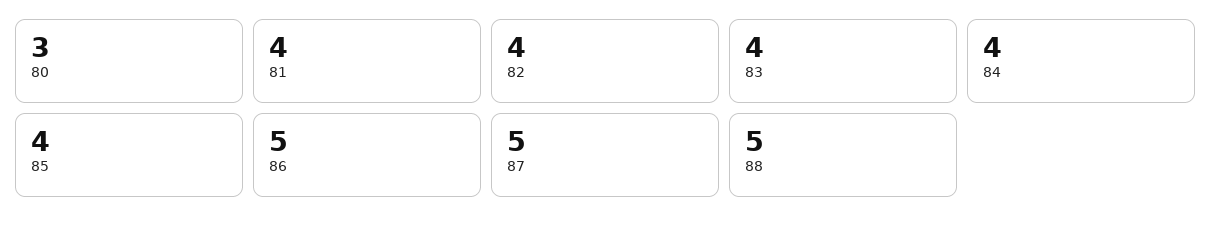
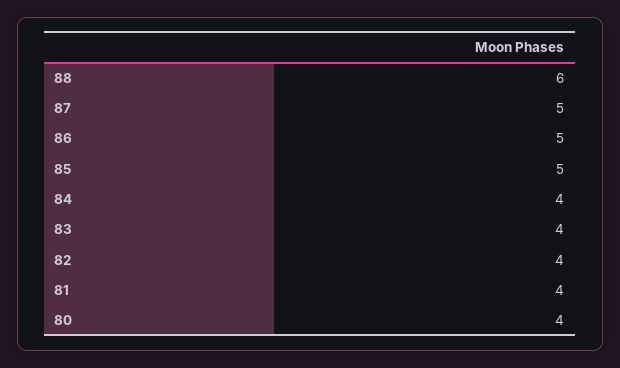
  {
-   "80": 3,
+   "80": 4,
    "81": 4,
    "82": 4,
    "83": 4,
    "84": 4,
-   "85": 4,
+   "85": 5,
    "86": 5,
    "87": 5,
-   "88": 5
+   "88": 6
  }

